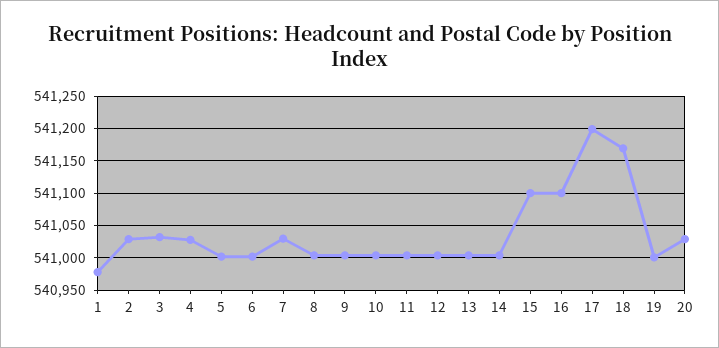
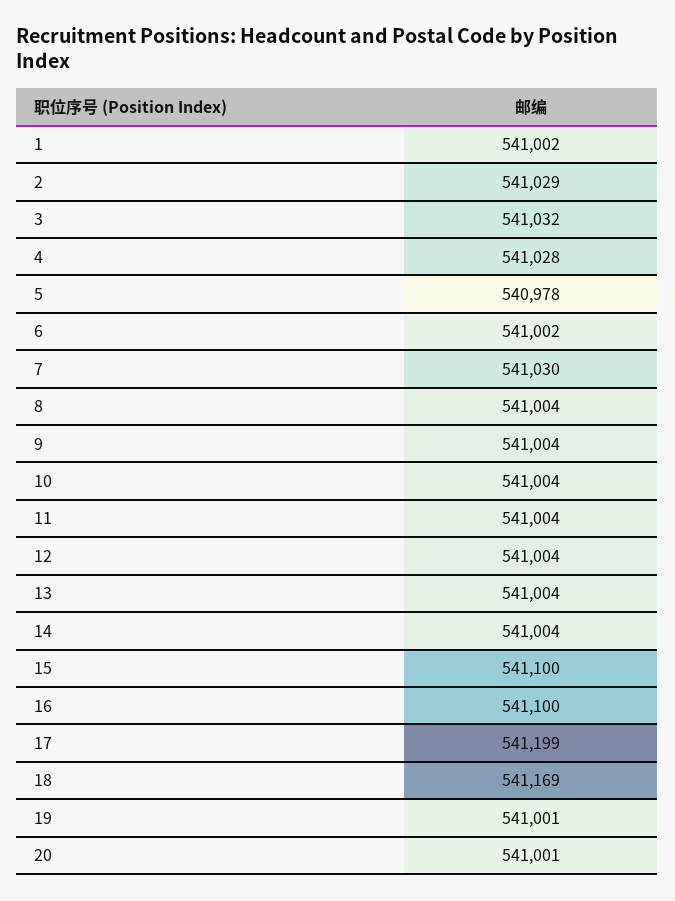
  {
-   "1": 540980,
+   "1": 541002,
    "2": 541029,
    "3": 541032,
    "4": 541028,
-   "5": 541000,
+   "5": 540978,
    "6": 541002,
    "7": 541030,
    "8": 541004,
    "9": 541004,
    "10": 541004,
    "11": 541004,
    "12": 541004,
    "13": 541004,
    "14": 541004,
    "15": 541100,
    "16": 541100,
    "17": 541199,
    "18": 541169,
    "19": 541001,
-   "20": 541030
+   "20": 541001
  }

